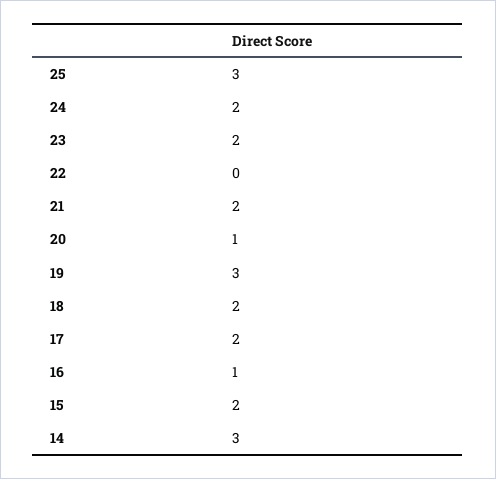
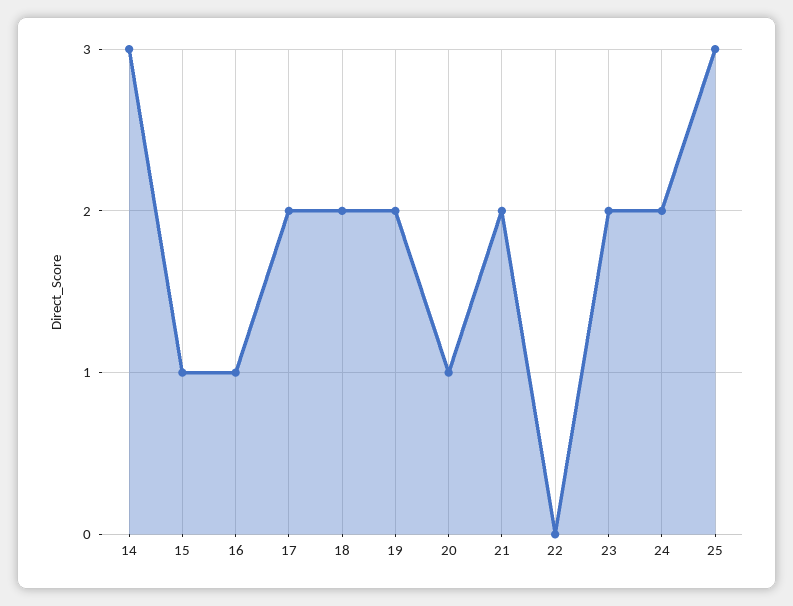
  {
    "25": 3,
    "24": 2,
    "23": 2,
    "22": 0,
    "21": 2,
    "20": 1,
-   "19": 3,
+   "19": 2,
    "18": 2,
    "17": 2,
    "16": 1,
-   "15": 2,
+   "15": 1,
    "14": 3
  }

